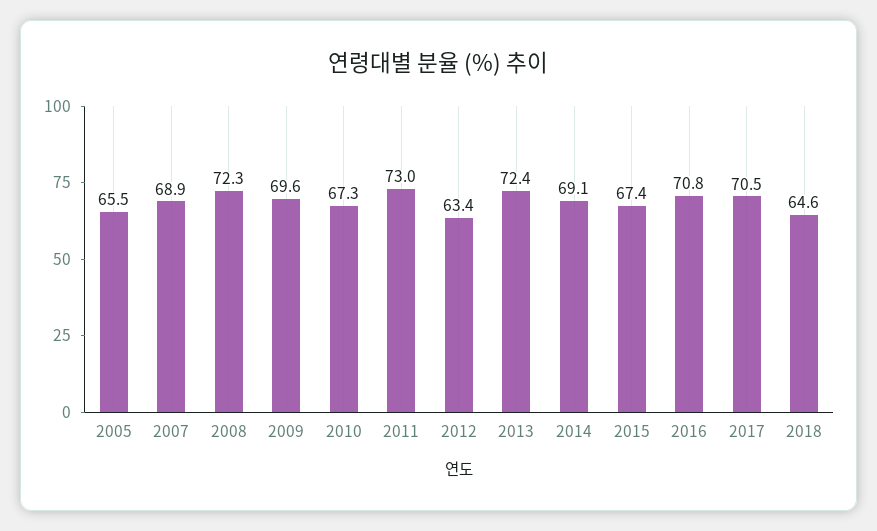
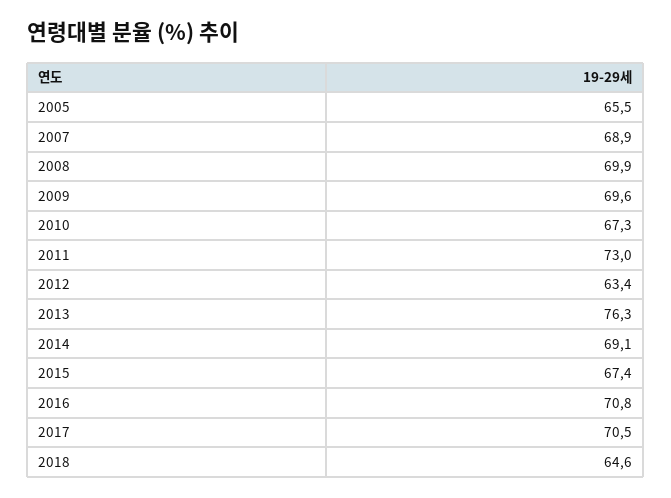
  {
    "2005": 65.5,
    "2007": 68.9,
-   "2008": 72.3,
+   "2008": 69.9,
    "2009": 69.6,
    "2010": 67.3,
    "2011": 73,
    "2012": 63.4,
-   "2013": 72.4,
+   "2013": 76.3,
    "2014": 69.1,
    "2015": 67.4,
    "2016": 70.8,
    "2017": 70.5,
    "2018": 64.6
  }

